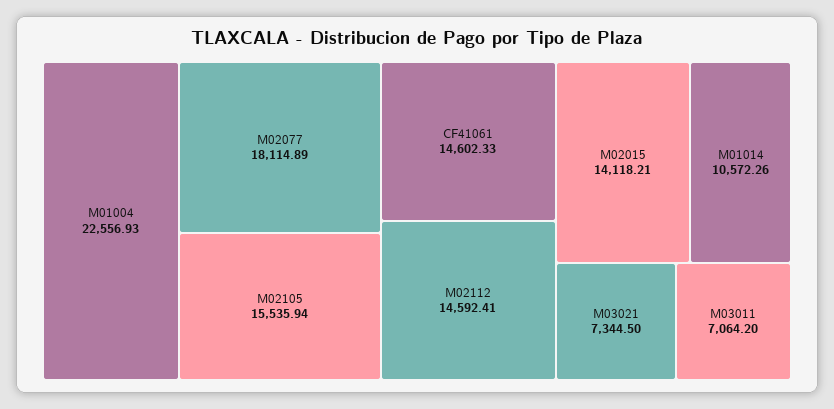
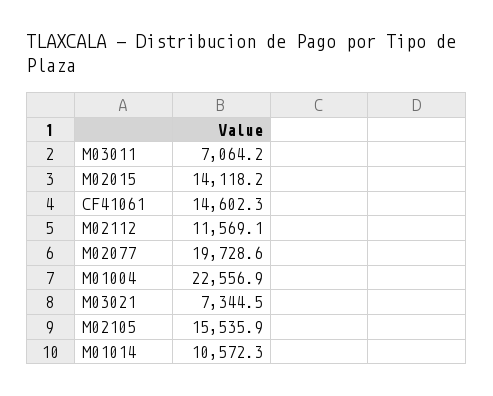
  {
    "M01004": 22556.93,
-   "M02077": 18114.89,
+   "M02077": 19728.6,
    "M02105": 15535.94,
    "CF41061": 14602.33,
-   "M02112": 14592.41,
+   "M02112": 11569.1,
    "M02015": 14118.21,
    "M01014": 10572.26,
    "M03021": 7344.5,
    "M03011": 7064.2
  }

